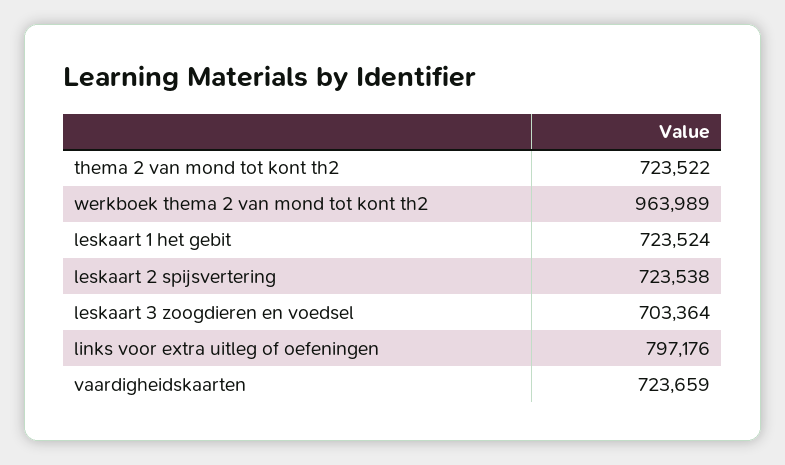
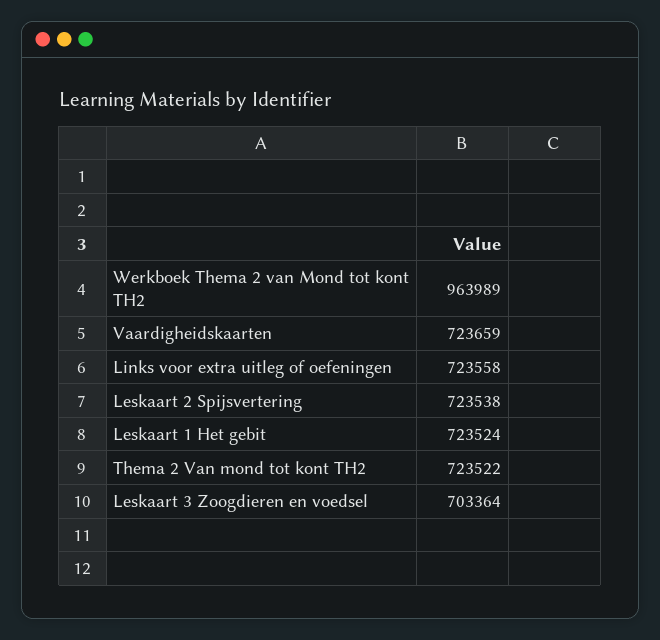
  {
    "thema 2 van mond tot kont th2": 723522,
    "werkboek thema 2 van mond tot kont th2": 963989,
    "leskaart 1 het gebit": 723524,
    "leskaart 2 spijsvertering": 723538,
    "leskaart 3 zoogdieren en voedsel": 703364,
-   "links voor extra uitleg of oefeningen": 797176,
+   "links voor extra uitleg of oefeningen": 723558,
    "vaardigheidskaarten": 723659
  }

